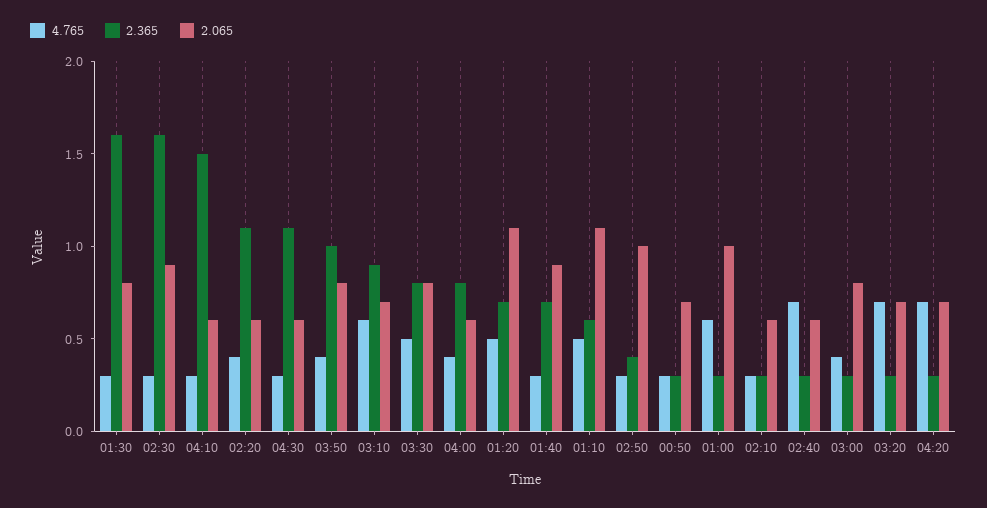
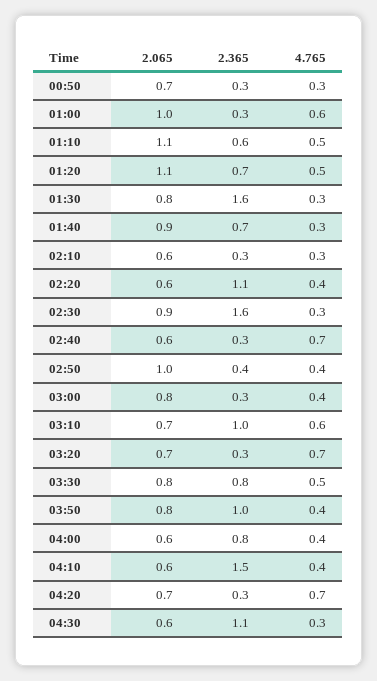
  {
    "4.765": {
      "01:30": 0.3,
      "02:30": 0.3,
-     "04:10": 0.3,
+     "04:10": 0.4,
      "02:20": 0.4,
      "04:30": 0.3,
      "03:50": 0.4,
      "03:10": 0.6,
      "03:30": 0.5,
      "04:00": 0.4,
      "01:20": 0.5,
      "01:40": 0.3,
      "01:10": 0.5,
-     "02:50": 0.3,
+     "02:50": 0.4,
      "00:50": 0.3,
      "01:00": 0.6,
      "02:10": 0.3,
      "02:40": 0.7,
      "03:00": 0.4,
      "03:20": 0.7,
      "04:20": 0.7
    },
    "2.365": {
      "01:30": 1.6,
      "02:30": 1.6,
      "04:10": 1.5,
      "02:20": 1.1,
      "04:30": 1.1,
      "03:50": 1,
-     "03:10": 0.9,
+     "03:10": 1,
      "03:30": 0.8,
      "04:00": 0.8,
      "01:20": 0.7,
      "01:40": 0.7,
      "01:10": 0.6,
      "02:50": 0.4,
      "00:50": 0.3,
      "01:00": 0.3,
      "02:10": 0.3,
      "02:40": 0.3,
      "03:00": 0.3,
      "03:20": 0.3,
      "04:20": 0.3
    },
    "2.065": {
      "01:30": 0.8,
      "02:30": 0.9,
      "04:10": 0.6,
      "02:20": 0.6,
      "04:30": 0.6,
      "03:50": 0.8,
      "03:10": 0.7,
      "03:30": 0.8,
      "04:00": 0.6,
      "01:20": 1.1,
      "01:40": 0.9,
      "01:10": 1.1,
      "02:50": 1,
      "00:50": 0.7,
      "01:00": 1,
      "02:10": 0.6,
      "02:40": 0.6,
      "03:00": 0.8,
      "03:20": 0.7,
      "04:20": 0.7
    }
  }

